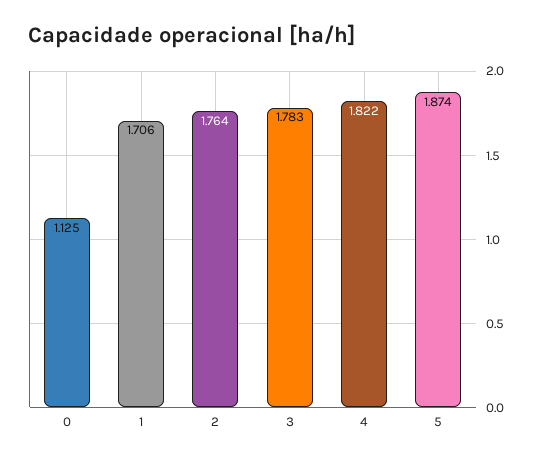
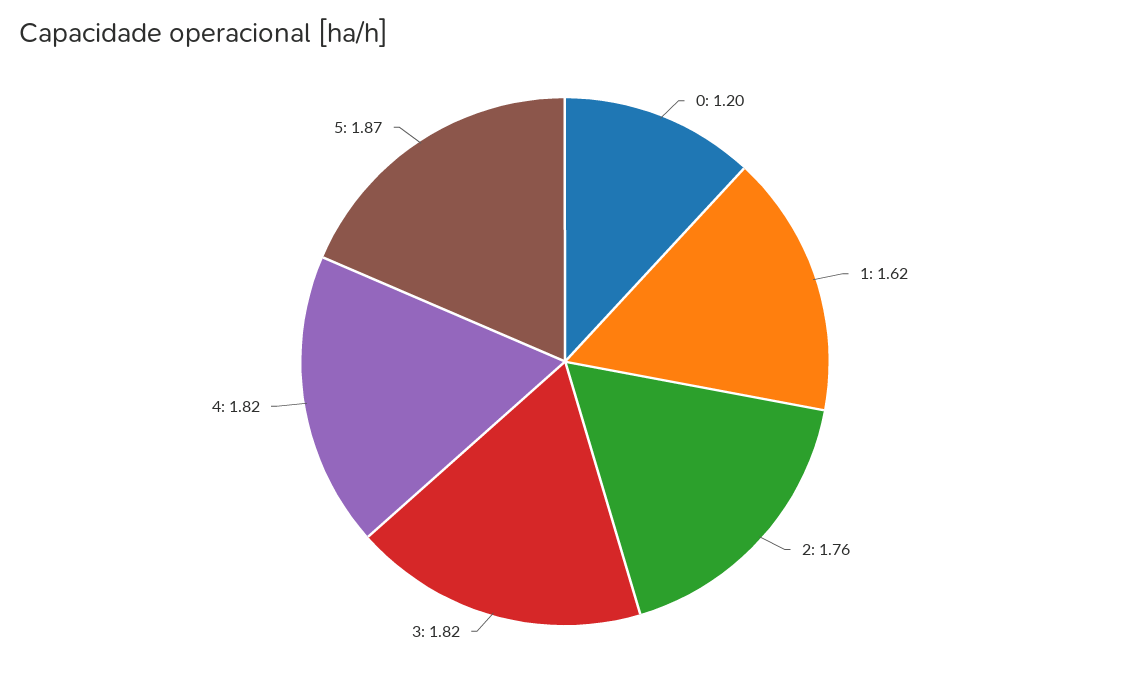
  {
-   "0": 1.125,
+   "0": 1.2,
-   "1": 1.706,
+   "1": 1.62,
    "2": 1.764,
-   "3": 1.783,
+   "3": 1.82,
    "4": 1.822,
    "5": 1.874
  }

